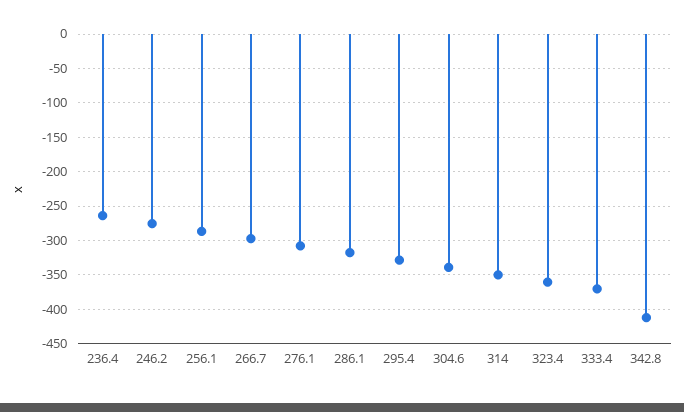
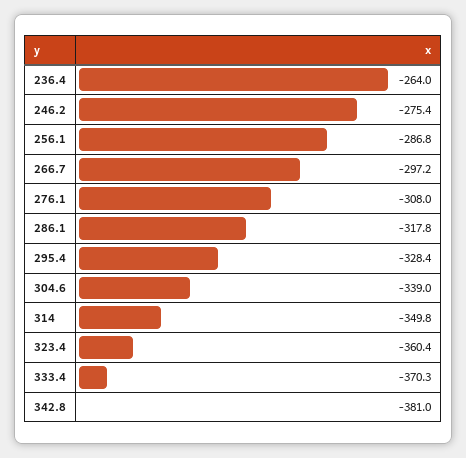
  {
    "236.4": -264,
    "246.2": -275.4,
    "256.1": -286.8,
    "266.7": -297.2,
    "276.1": -308,
    "286.1": -317.8,
    "295.4": -328.4,
    "304.6": -339,
    "314": -349.8,
    "323.4": -360.4,
    "333.4": -370.3,
-   "342.8": -410
+   "342.8": -381
  }

